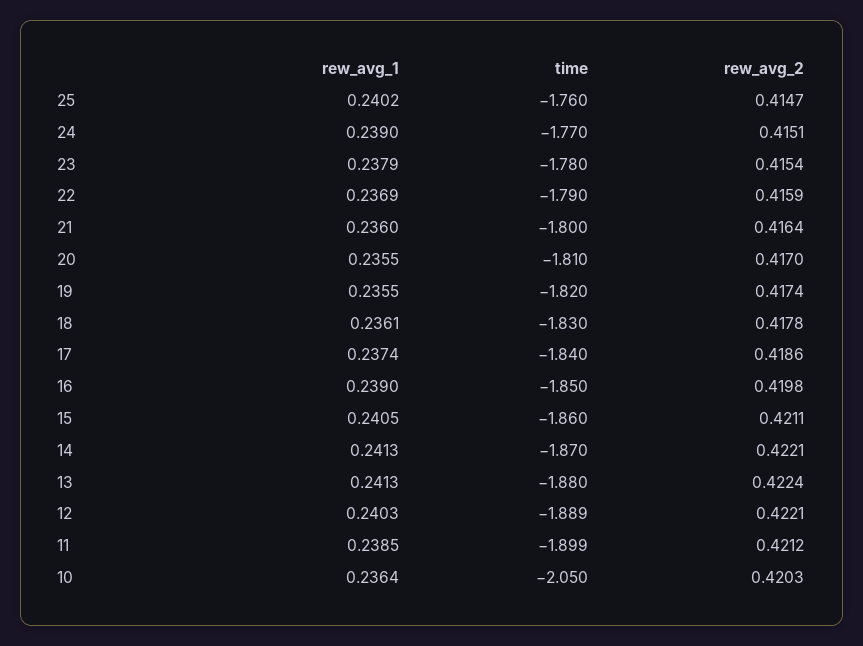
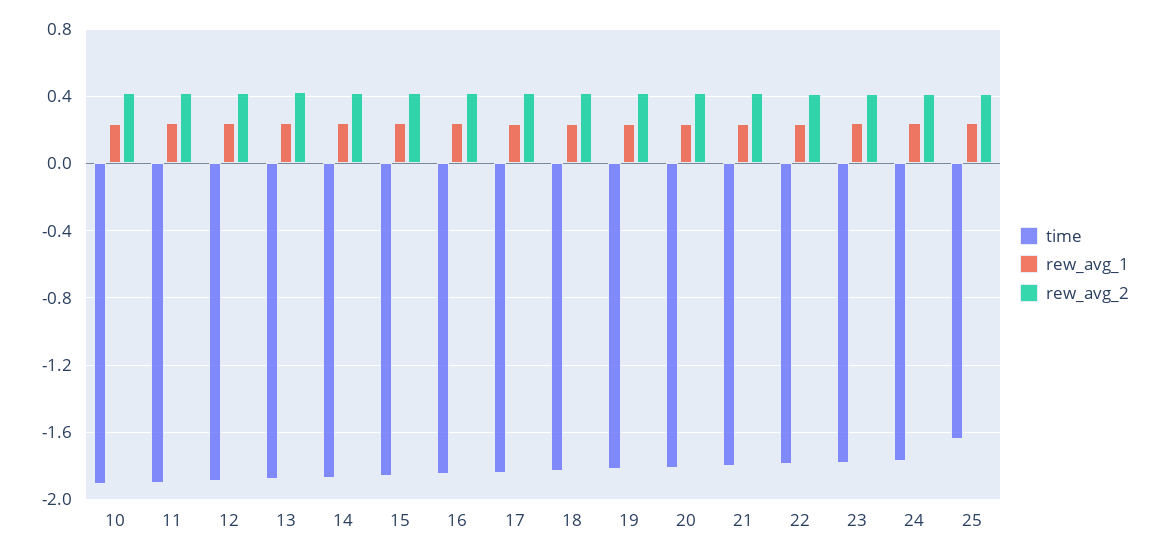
  {
    "rew_avg_1": {
      "25": 0.2402,
      "24": 0.239,
      "23": 0.2379,
      "22": 0.2369,
      "21": 0.236,
      "20": 0.2355,
      "19": 0.2355,
      "18": 0.2361,
      "17": 0.2374,
      "16": 0.239,
      "15": 0.2405,
      "14": 0.2413,
      "13": 0.2413,
      "12": 0.2403,
      "11": 0.2385,
      "10": 0.2364
    },
    "time": {
-     "25": -1.76,
+     "25": -1.65,
      "24": -1.77,
      "23": -1.78,
      "22": -1.79,
      "21": -1.8,
      "20": -1.81,
      "19": -1.82,
      "18": -1.83,
      "17": -1.84,
      "16": -1.85,
      "15": -1.86,
      "14": -1.87,
      "13": -1.88,
      "12": -1.889,
      "11": -1.899,
-     "10": -2.05
+     "10": -1.9
    },
    "rew_avg_2": {
      "25": 0.4147,
      "24": 0.4151,
      "23": 0.4154,
      "22": 0.4159,
      "21": 0.4164,
      "20": 0.417,
      "19": 0.4174,
      "18": 0.4178,
      "17": 0.4186,
      "16": 0.4198,
      "15": 0.4211,
      "14": 0.4221,
      "13": 0.4224,
      "12": 0.4221,
      "11": 0.4212,
      "10": 0.4203
    }
  }

